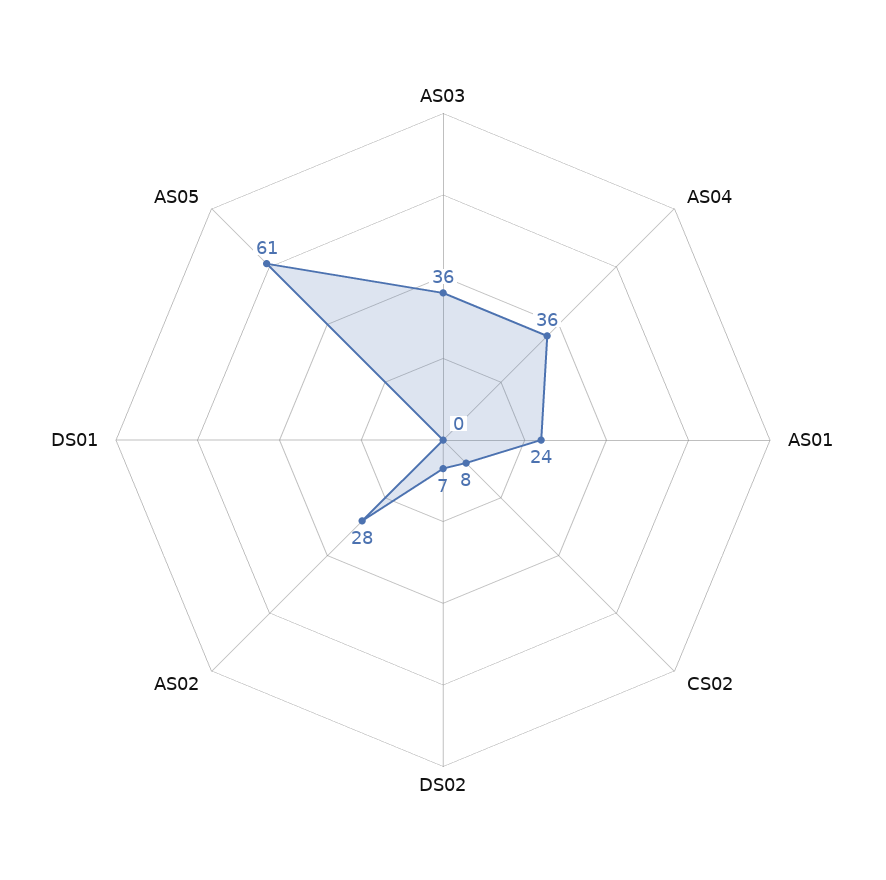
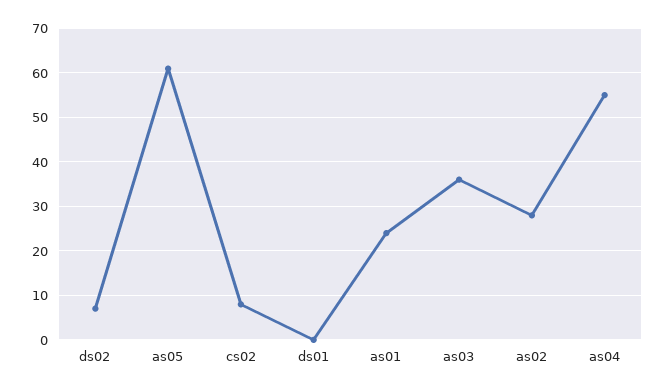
  {
    "AS03": 36,
-   "AS04": 36,
+   "AS04": 55,
    "AS01": 24,
    "CS02": 8,
    "DS02": 7,
    "AS02": 28,
    "DS01": 0,
    "AS05": 61
  }

